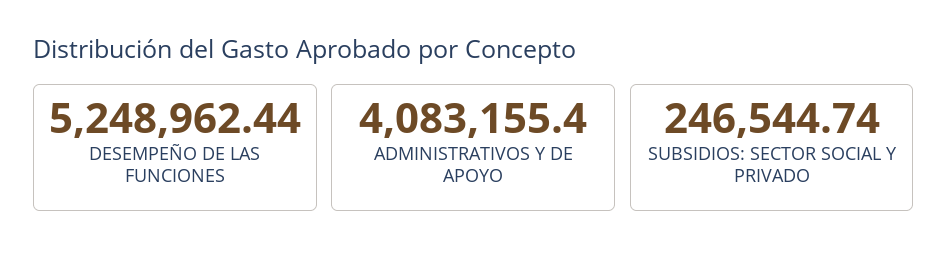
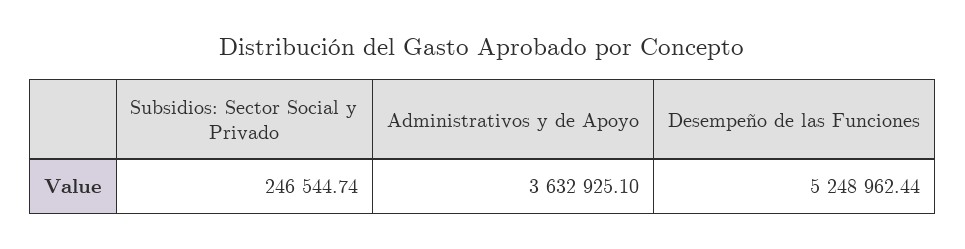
  {
    "DESEMPEÑO DE LAS FUNCIONES": 5248962.44,
-   "ADMINISTRATIVOS Y DE APOYO": 4083155.4,
+   "ADMINISTRATIVOS Y DE APOYO": 3632925.1,
    "SUBSIDIOS: SECTOR SOCIAL Y PRIVADO": 246544.74
  }

